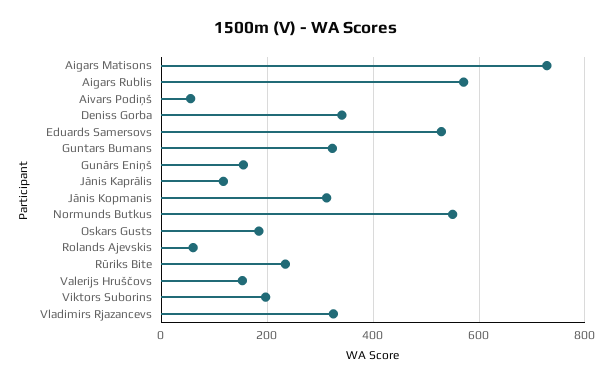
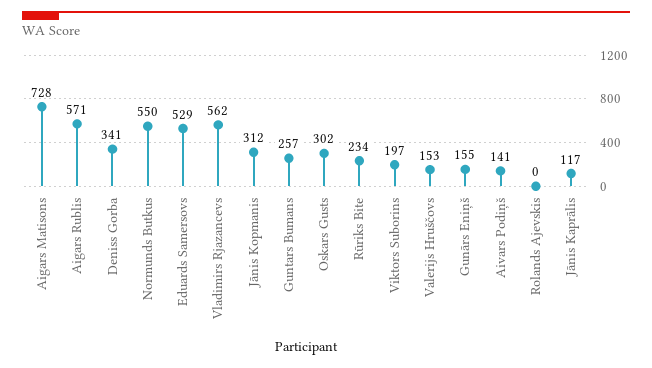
  {
    "Aigars Matisons": 728,
    "Aigars Rublis": 571,
-   "Aivars Podiņš": 60,
+   "Aivars Podiņš": 141,
    "Deniss Gorba": 341,
    "Eduards Samersovs": 529,
-   "Guntars Bumans": 320,
+   "Guntars Bumans": 257,
    "Gunārs Eniņš": 155,
    "Jānis Kaprālis": 117,
    "Jānis Kopmanis": 312,
    "Normunds Butkus": 550,
-   "Oskars Gusts": 180,
+   "Oskars Gusts": 302,
-   "Rolands Ajevskis": 60,
+   "Rolands Ajevskis": 0,
    "Rūriks Bite": 234,
    "Valerijs Hruščovs": 153,
    "Viktors Suborins": 197,
-   "Vladimirs Rjazancevs": 320
+   "Vladimirs Rjazancevs": 562
  }

